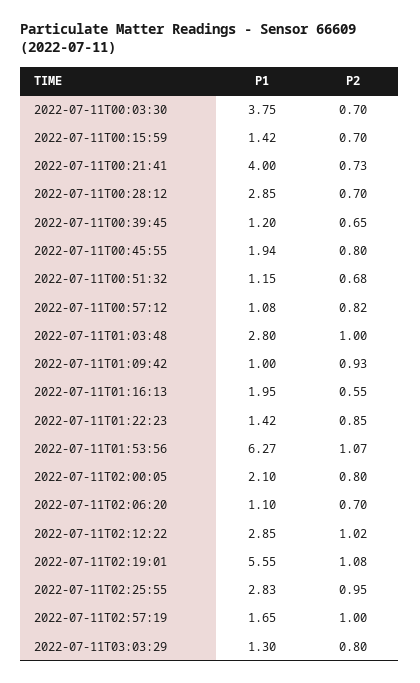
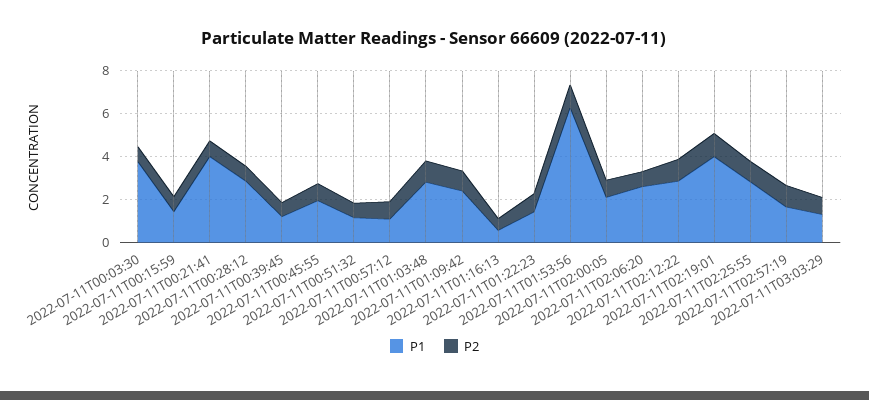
  {
    "P1": {
      "2022-07-11T00:03:30": 3.75,
      "2022-07-11T00:15:59": 1.42,
      "2022-07-11T00:21:41": 4,
      "2022-07-11T00:28:12": 2.85,
      "2022-07-11T00:39:45": 1.2,
      "2022-07-11T00:45:55": 1.94,
      "2022-07-11T00:51:32": 1.15,
      "2022-07-11T00:57:12": 1.08,
      "2022-07-11T01:03:48": 2.8,
-     "2022-07-11T01:09:42": 1,
+     "2022-07-11T01:09:42": 2.5,
-     "2022-07-11T01:16:13": 1.95,
+     "2022-07-11T01:16:13": 0.5,
      "2022-07-11T01:22:23": 1.42,
      "2022-07-11T01:53:56": 6.27,
      "2022-07-11T02:00:05": 2.1,
-     "2022-07-11T02:06:20": 1.1,
+     "2022-07-11T02:06:20": 2.5,
      "2022-07-11T02:12:22": 2.85,
-     "2022-07-11T02:19:01": 5.55,
+     "2022-07-11T02:19:01": 4,
      "2022-07-11T02:25:55": 2.83,
      "2022-07-11T02:57:19": 1.65,
      "2022-07-11T03:03:29": 1.3
    },
    "P2": {
      "2022-07-11T00:03:30": 0.7,
      "2022-07-11T00:15:59": 0.7,
      "2022-07-11T00:21:41": 0.73,
      "2022-07-11T00:28:12": 0.7,
      "2022-07-11T00:39:45": 0.65,
      "2022-07-11T00:45:55": 0.8,
      "2022-07-11T00:51:32": 0.68,
      "2022-07-11T00:57:12": 0.82,
      "2022-07-11T01:03:48": 1,
      "2022-07-11T01:09:42": 0.93,
      "2022-07-11T01:16:13": 0.55,
      "2022-07-11T01:22:23": 0.85,
      "2022-07-11T01:53:56": 1.07,
      "2022-07-11T02:00:05": 0.8,
      "2022-07-11T02:06:20": 0.7,
      "2022-07-11T02:12:22": 1.02,
      "2022-07-11T02:19:01": 1.08,
      "2022-07-11T02:25:55": 0.95,
      "2022-07-11T02:57:19": 1,
      "2022-07-11T03:03:29": 0.8
    }
  }

